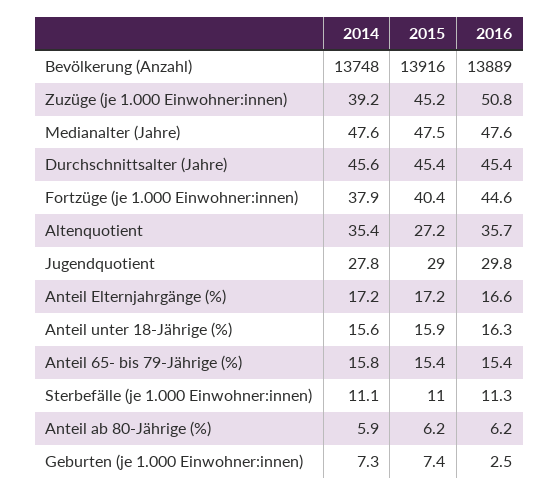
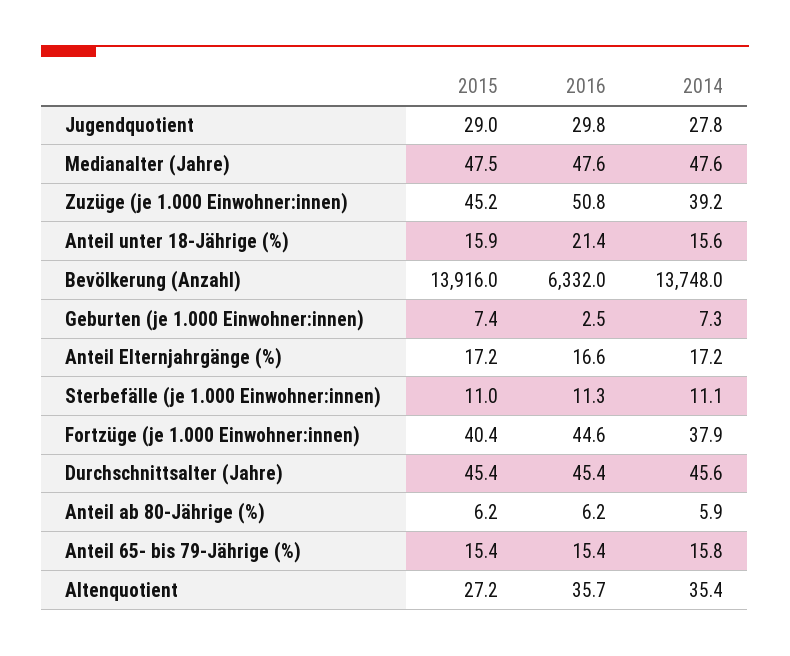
  {
    "2014": {
      "Bevölkerung (Anzahl)": 13748,
      "Zuzüge (je 1.000 Einwohner:innen)": 39.2,
      "Medianalter (Jahre)": 47.6,
      "Durchschnittsalter (Jahre)": 45.6,
      "Fortzüge (je 1.000 Einwohner:innen)": 37.9,
      "Altenquotient": 35.4,
      "Jugendquotient": 27.8,
      "Anteil Elternjahrgänge (%)": 17.2,
      "Anteil unter 18-Jährige (%)": 15.6,
      "Anteil 65- bis 79-Jährige (%)": 15.8,
      "Sterbefälle (je 1.000 Einwohner:innen)": 11.1,
      "Anteil ab 80-Jährige (%)": 5.9,
      "Geburten (je 1.000 Einwohner:innen)": 7.3
    },
    "2015": {
      "Bevölkerung (Anzahl)": 13916,
      "Zuzüge (je 1.000 Einwohner:innen)": 45.2,
      "Medianalter (Jahre)": 47.5,
      "Durchschnittsalter (Jahre)": 45.4,
      "Fortzüge (je 1.000 Einwohner:innen)": 40.4,
      "Altenquotient": 27.2,
      "Jugendquotient": 29,
      "Anteil Elternjahrgänge (%)": 17.2,
      "Anteil unter 18-Jährige (%)": 15.9,
      "Anteil 65- bis 79-Jährige (%)": 15.4,
      "Sterbefälle (je 1.000 Einwohner:innen)": 11,
      "Anteil ab 80-Jährige (%)": 6.2,
      "Geburten (je 1.000 Einwohner:innen)": 7.4
    },
    "2016": {
-     "Bevölkerung (Anzahl)": 13889,
+     "Bevölkerung (Anzahl)": 6332,
      "Zuzüge (je 1.000 Einwohner:innen)": 50.8,
      "Medianalter (Jahre)": 47.6,
      "Durchschnittsalter (Jahre)": 45.4,
      "Fortzüge (je 1.000 Einwohner:innen)": 44.6,
      "Altenquotient": 35.7,
      "Jugendquotient": 29.8,
      "Anteil Elternjahrgänge (%)": 16.6,
-     "Anteil unter 18-Jährige (%)": 16.3,
+     "Anteil unter 18-Jährige (%)": 21.4,
      "Anteil 65- bis 79-Jährige (%)": 15.4,
      "Sterbefälle (je 1.000 Einwohner:innen)": 11.3,
      "Anteil ab 80-Jährige (%)": 6.2,
      "Geburten (je 1.000 Einwohner:innen)": 2.5
    }
  }

